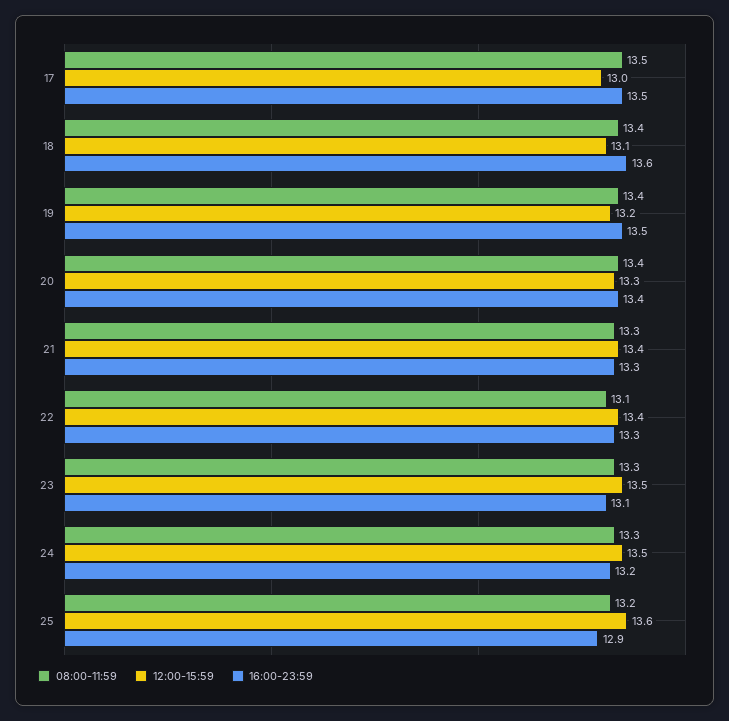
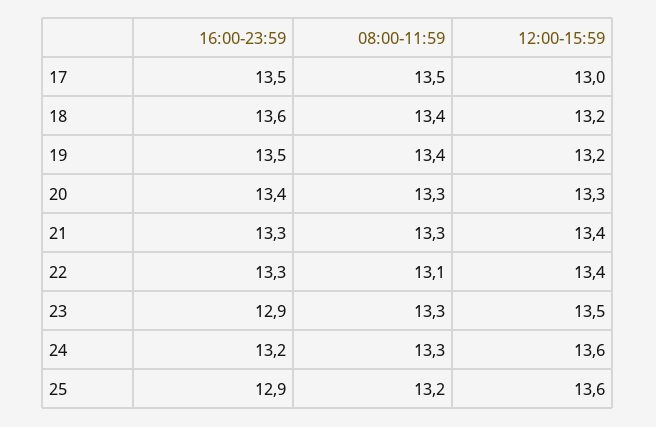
  {
    "08:00-11:59": {
      "17": 13.5,
      "18": 13.4,
      "19": 13.4,
-     "20": 13.4,
+     "20": 13.3,
      "21": 13.3,
      "22": 13.1,
      "23": 13.3,
      "24": 13.3,
      "25": 13.2
    },
    "12:00-15:59": {
      "17": 13,
-     "18": 13.1,
+     "18": 13.2,
      "19": 13.2,
      "20": 13.3,
      "21": 13.4,
      "22": 13.4,
      "23": 13.5,
-     "24": 13.5,
+     "24": 13.6,
      "25": 13.6
    },
    "16:00-23:59": {
      "17": 13.5,
      "18": 13.6,
      "19": 13.5,
      "20": 13.4,
      "21": 13.3,
      "22": 13.3,
-     "23": 13.1,
+     "23": 12.9,
      "24": 13.2,
      "25": 12.9
    }
  }

